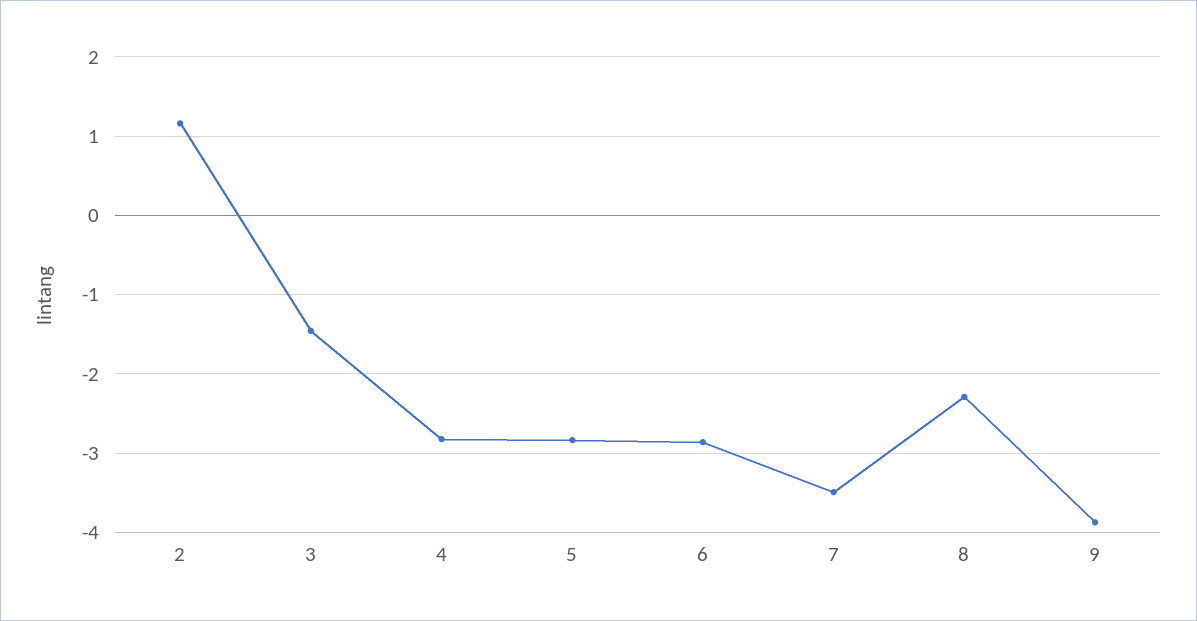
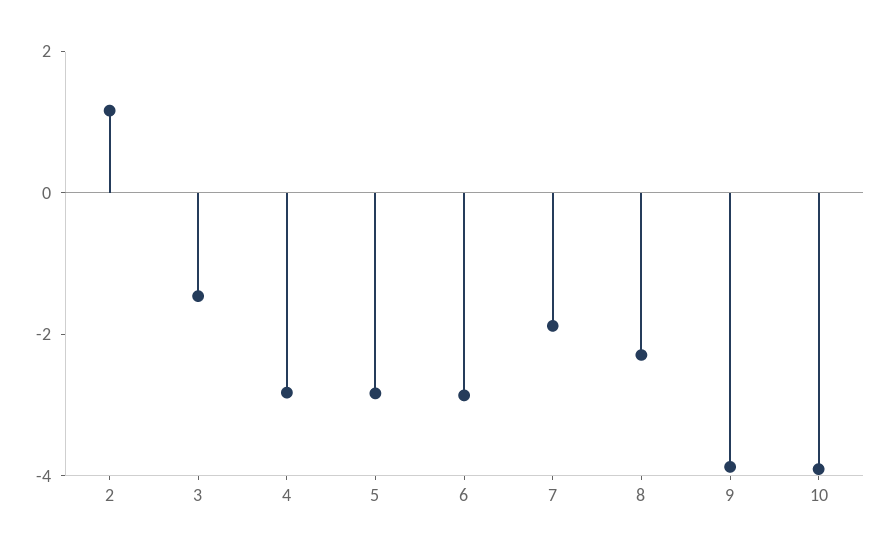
  {
    "2": 1.2,
    "3": -1.5,
    "4": -2.8,
    "5": -2.8,
    "6": -2.9,
-   "7": -3.5,
+   "7": -2,
    "8": -2.3,
-   "9": -3.9
+   "9": -3.9,
+   "10": -4
  }

